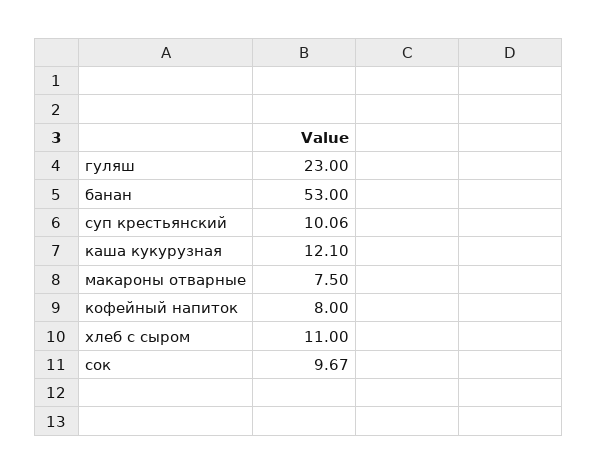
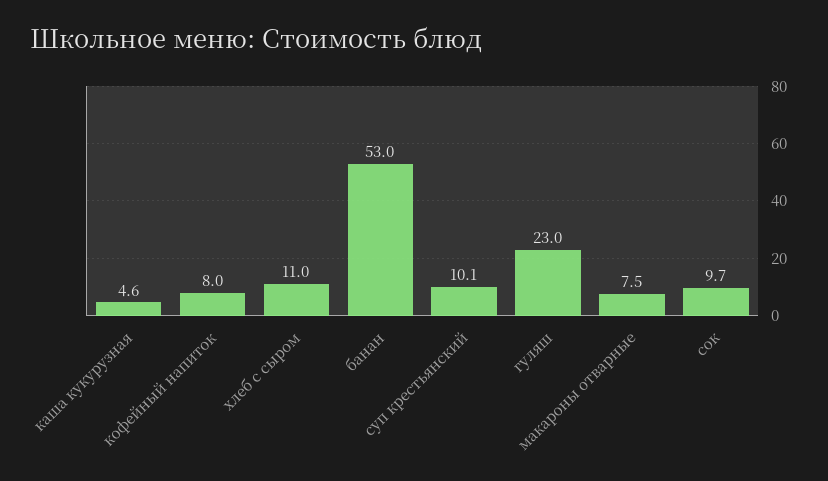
  {
    "гуляш": 23,
    "банан": 53,
    "суп крестьянский": 10.06,
-   "каша кукурузная": 12.1,
+   "каша кукурузная": 4.6,
    "макароны отварные": 7.5,
    "кофейный напиток": 8,
    "хлеб с сыром": 11,
    "сок": 9.67
  }

